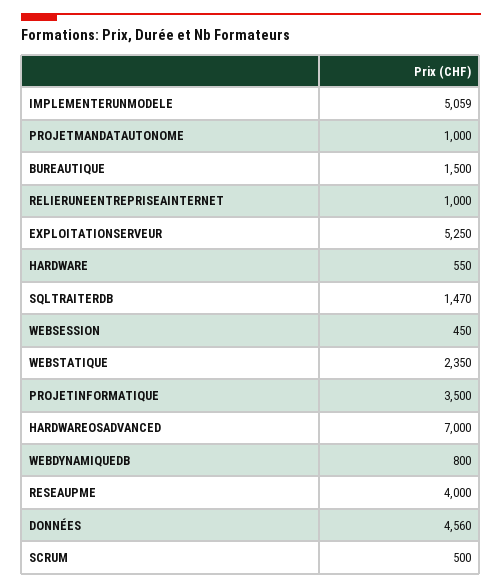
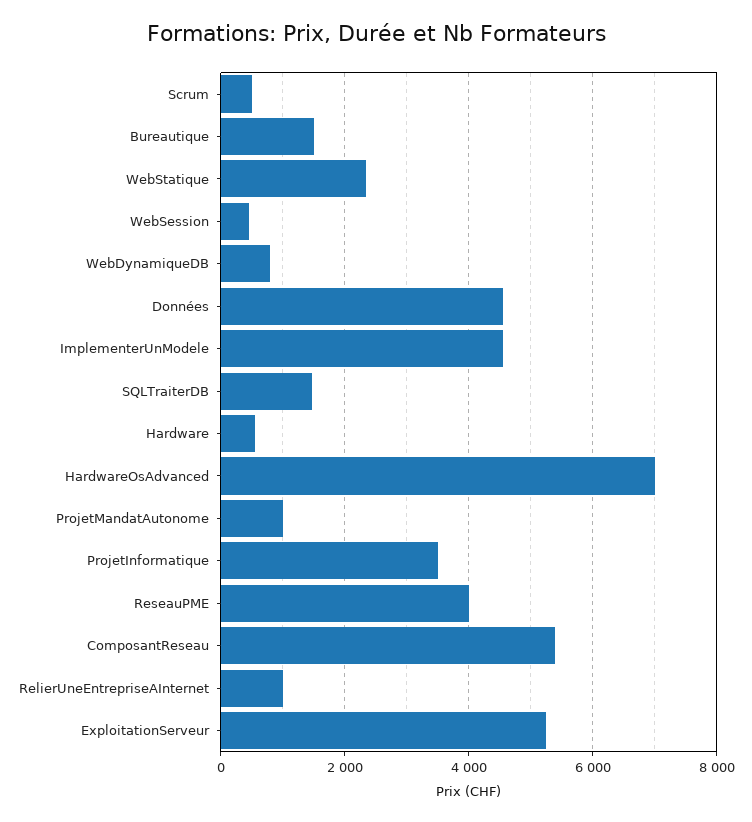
  {
-   "IMPLEMENTERUNMODELE": 5059,
+   "IMPLEMENTERUNMODELE": 4600,
    "PROJETMANDATAUTONOME": 1000,
    "BUREAUTIQUE": 1500,
    "RELIERUNEENTREPRISEAINTERNET": 1000,
    "EXPLOITATIONSERVEUR": 5250,
    "HARDWARE": 550,
    "SQLTRAITERDB": 1470,
    "WEBSESSION": 450,
    "WEBSTATIQUE": 2350,
    "PROJETINFORMATIQUE": 3500,
    "HARDWAREOSADVANCED": 7000,
    "WEBDYNAMIQUEDB": 800,
    "RESEAUPME": 4000,
    "DONNÉES": 4560,
-   "SCRUM": 500
+   "SCRUM": 500,
+   "ComposantReseau": 5400
  }

